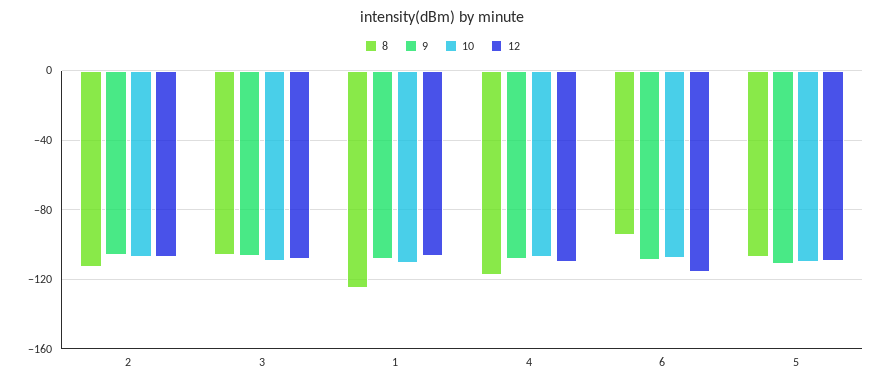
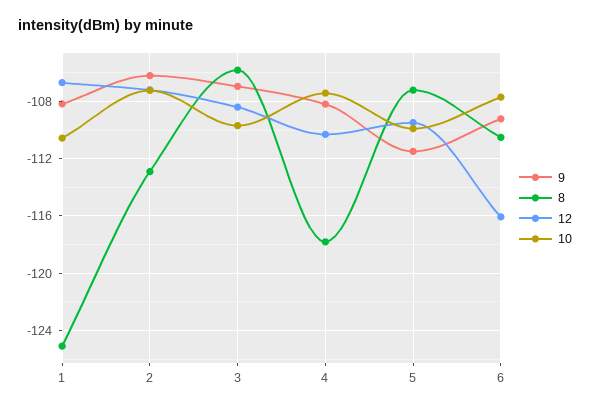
  {
    "8": {
      "2": -113,
      "3": -106,
      "1": -125,
      "4": -118,
-     "6": -95,
+     "6": -110.5,
      "5": -107
    },
    "9": {
      "2": -106,
      "3": -107,
      "1": -108,
      "4": -108,
      "6": -109,
      "5": -111.5
    },
    "10": {
      "2": -107,
      "3": -109.5,
      "1": -110.5,
      "4": -107.5,
      "6": -107.5,
      "5": -110
    },
    "12": {
      "2": -107,
      "3": -108.5,
      "1": -106.5,
      "4": -110.5,
      "6": -116,
      "5": -109.5
    }
  }

